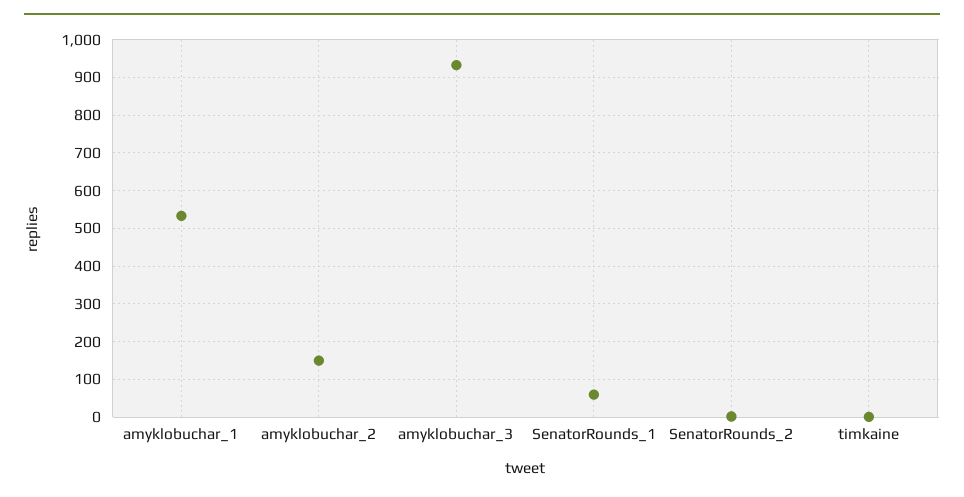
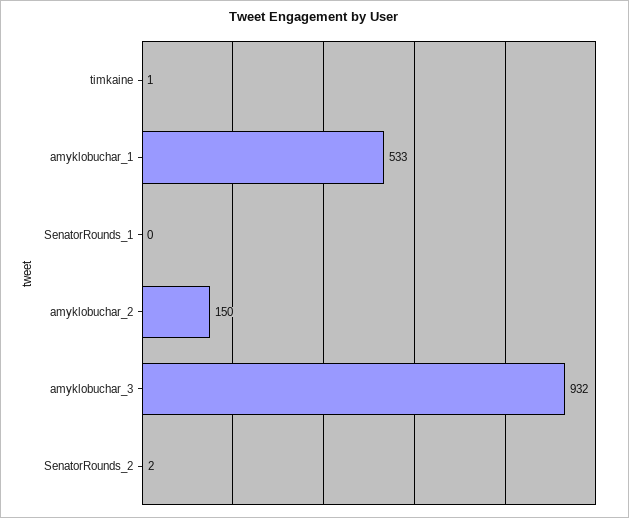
  {
    "amyklobuchar_1": 533,
    "amyklobuchar_2": 150,
    "amyklobuchar_3": 932,
-   "SenatorRounds_1": 60,
+   "SenatorRounds_1": 0,
    "SenatorRounds_2": 2,
    "timkaine": 1
  }

